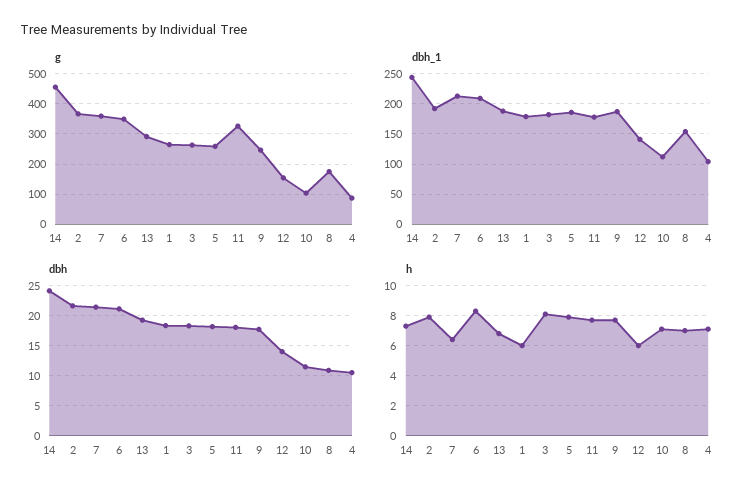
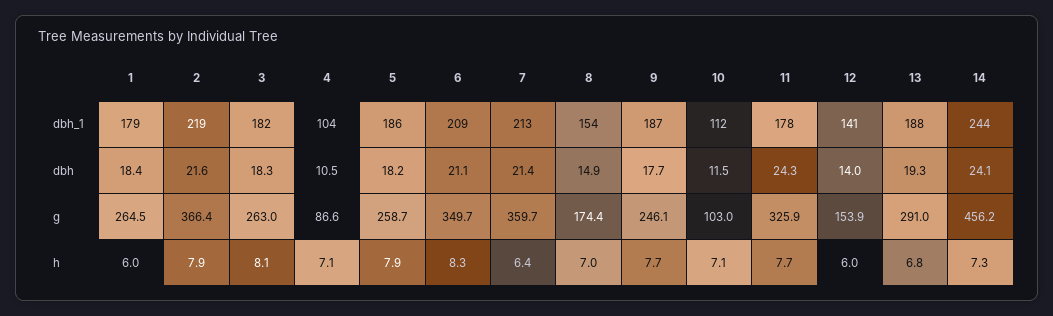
  {
    "g": {
      "14": 456.2,
      "2": 366.4,
      "7": 359.7,
      "6": 349.7,
      "13": 291,
      "1": 264.5,
      "3": 263,
      "5": 258.7,
      "11": 325.9,
      "9": 246.1,
      "12": 153.9,
      "10": 103,
      "8": 174.4,
      "4": 86.6
    },
    "dbh_1": {
      "14": 244,
-     "2": 190,
+     "2": 219,
      "7": 213,
      "6": 209,
      "13": 188,
      "1": 179,
      "3": 182,
      "5": 186,
      "11": 178,
      "9": 187,
      "12": 141,
      "10": 112,
      "8": 154,
      "4": 104
    },
    "dbh": {
      "14": 24.1,
      "2": 21.6,
      "7": 21.4,
      "6": 21.1,
      "13": 19.3,
      "1": 18.4,
      "3": 18.3,
      "5": 18.2,
-     "11": 18,
+     "11": 24.3,
      "9": 17.7,
      "12": 14,
      "10": 11.5,
-     "8": 11,
+     "8": 14.9,
      "4": 10.5
    },
    "h": {
      "14": 7.3,
      "2": 7.9,
      "7": 6.4,
      "6": 8.3,
      "13": 6.8,
      "1": 6,
      "3": 8.1,
      "5": 7.9,
      "11": 7.7,
      "9": 7.7,
      "12": 6,
      "10": 7.1,
      "8": 7,
      "4": 7.1
    }
  }

